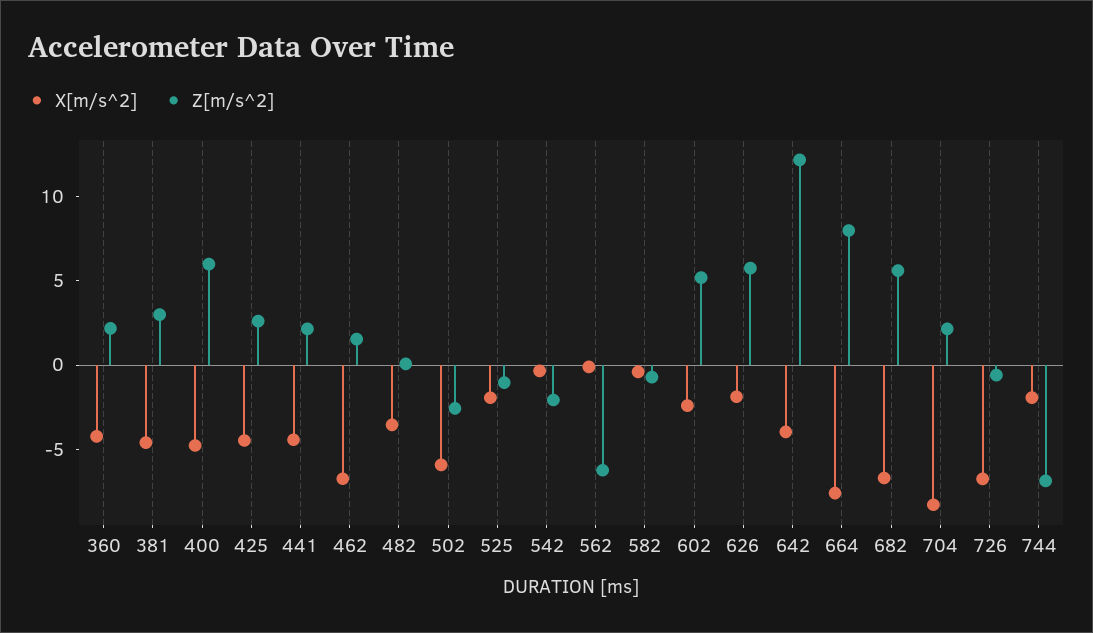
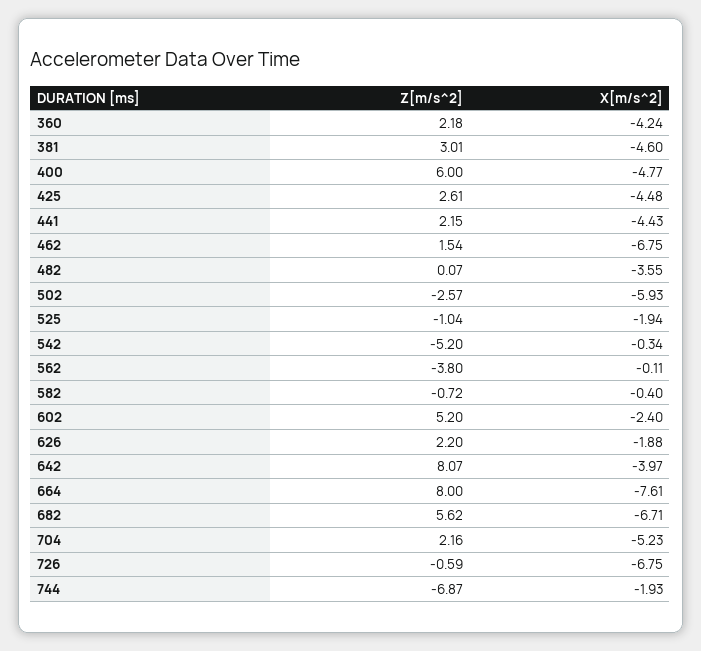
  {
    "X[m/s^2]": {
      "360": -4.24,
      "381": -4.6,
      "400": -4.77,
      "425": -4.48,
      "441": -4.43,
      "462": -6.75,
      "482": -3.55,
      "502": -5.93,
      "525": -1.94,
      "542": -0.34,
      "562": -0.11,
      "582": -0.4,
      "602": -2.4,
      "626": -1.88,
      "642": -3.97,
      "664": -7.61,
      "682": -6.71,
-     "704": -8,
+     "704": -5.23,
      "726": -6.75,
      "744": -1.93
    },
    "Z[m/s^2]": {
      "360": 2.18,
      "381": 3.01,
      "400": 6,
      "425": 2.61,
      "441": 2.15,
      "462": 1.54,
      "482": 0.07,
      "502": -2.57,
      "525": -1.04,
-     "542": -2,
+     "542": -5.2,
-     "562": -6,
+     "562": -3.8,
      "582": -0.72,
      "602": 5.2,
-     "626": 6,
+     "626": 2.2,
-     "642": 12,
+     "642": 8.07,
      "664": 8,
      "682": 5.62,
      "704": 2.16,
      "726": -0.59,
      "744": -6.87
    }
  }

